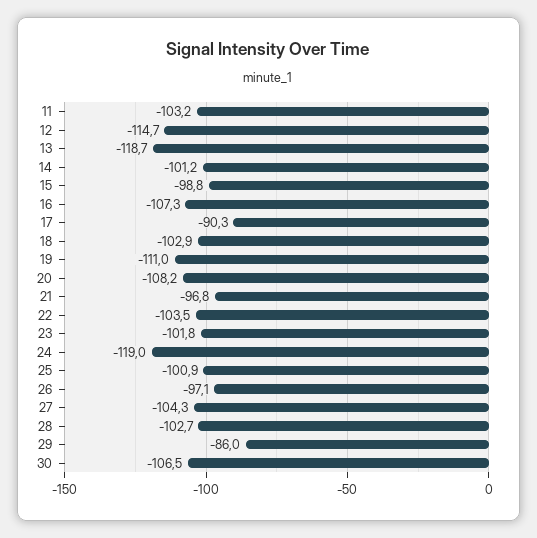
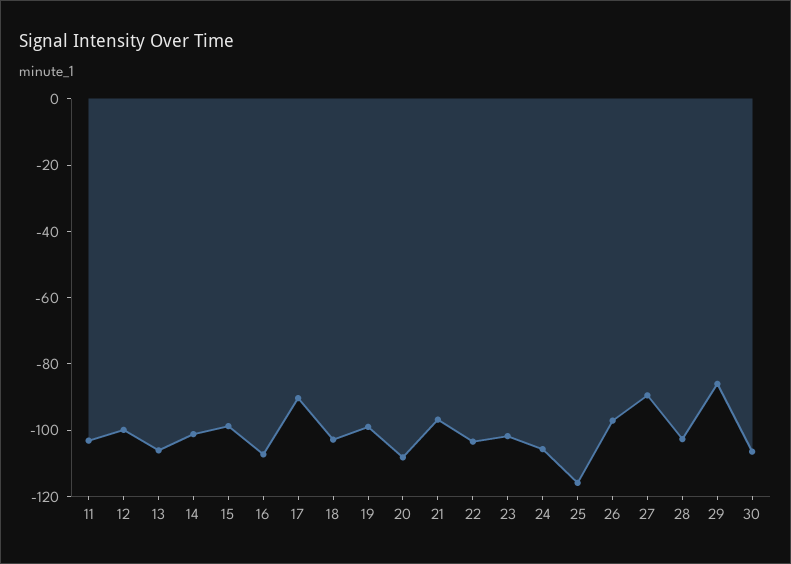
  {
    "11": -103.2,
-   "12": -114.7,
+   "12": -100,
-   "13": -118.7,
+   "13": -105,
    "14": -101.2,
    "15": -98.8,
    "16": -107.3,
    "17": -90.3,
    "18": -102.9,
-   "19": -111,
+   "19": -100,
    "20": -108.2,
    "21": -96.8,
    "22": -103.5,
    "23": -101.8,
-   "24": -119,
+   "24": -105,
-   "25": -100.9,
+   "25": -115,
    "26": -97.1,
-   "27": -104.3,
+   "27": -90,
    "28": -102.7,
    "29": -86,
    "30": -106.5
  }

